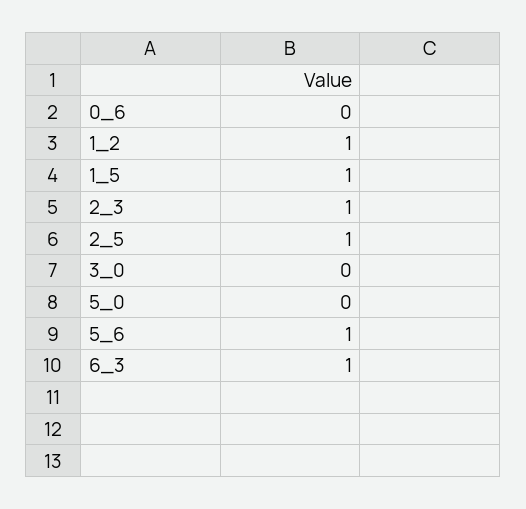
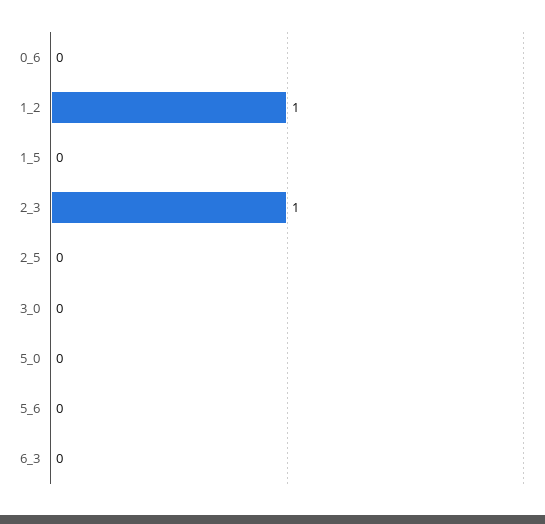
  {
    "0_6": 0,
    "1_2": 1,
-   "1_5": 1,
+   "1_5": 0,
    "2_3": 1,
-   "2_5": 1,
+   "2_5": 0,
    "3_0": 0,
    "5_0": 0,
-   "5_6": 1,
+   "5_6": 0,
-   "6_3": 1
+   "6_3": 0
  }

